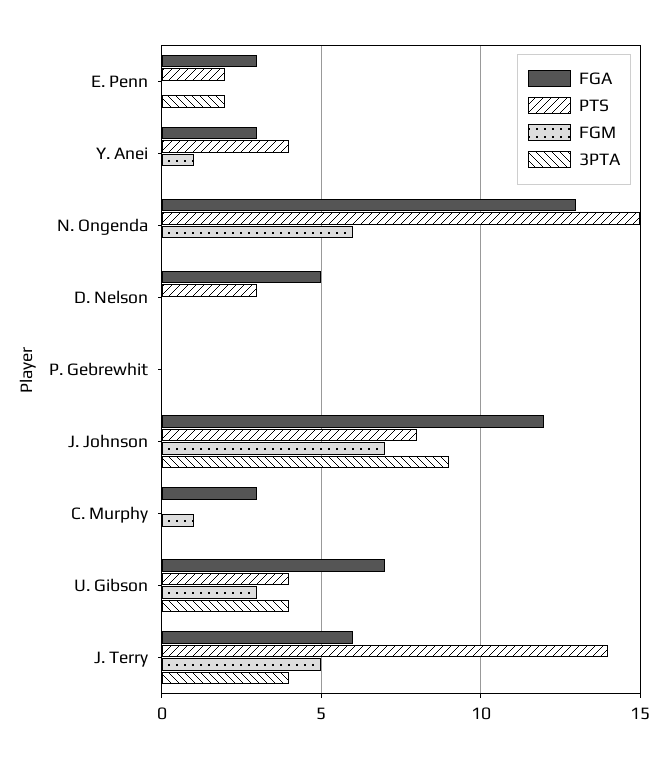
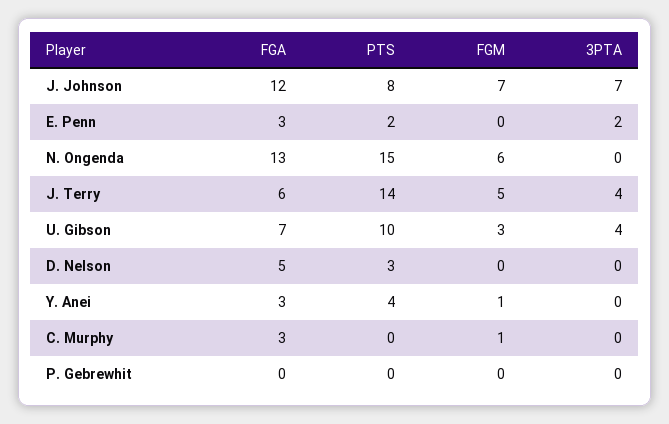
  {
    "FGA": {
      "E. Penn": 3,
      "Y. Anei": 3,
      "N. Ongenda": 13,
      "D. Nelson": 5,
      "P. Gebrewhit": 0,
      "J. Johnson": 12,
      "C. Murphy": 3,
      "U. Gibson": 7,
      "J. Terry": 6
    },
    "PTS": {
      "E. Penn": 2,
      "Y. Anei": 4,
      "N. Ongenda": 15,
      "D. Nelson": 3,
      "P. Gebrewhit": 0,
      "J. Johnson": 8,
      "C. Murphy": 0,
-     "U. Gibson": 4,
+     "U. Gibson": 10,
      "J. Terry": 14
    },
    "FGM": {
      "E. Penn": 0,
      "Y. Anei": 1,
      "N. Ongenda": 6,
      "D. Nelson": 0,
      "P. Gebrewhit": 0,
      "J. Johnson": 7,
      "C. Murphy": 1,
      "U. Gibson": 3,
      "J. Terry": 5
    },
    "3PTA": {
      "E. Penn": 2,
      "Y. Anei": 0,
      "N. Ongenda": 0,
      "D. Nelson": 0,
      "P. Gebrewhit": 0,
-     "J. Johnson": 9,
+     "J. Johnson": 7,
      "C. Murphy": 0,
      "U. Gibson": 4,
      "J. Terry": 4
    }
  }

